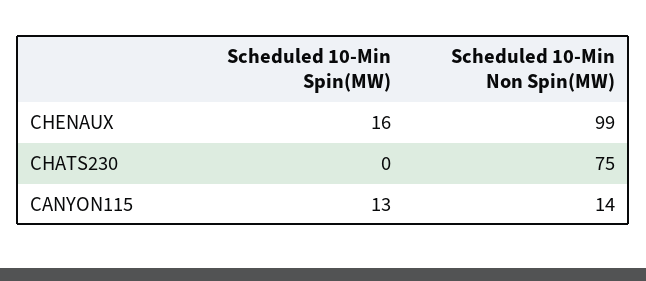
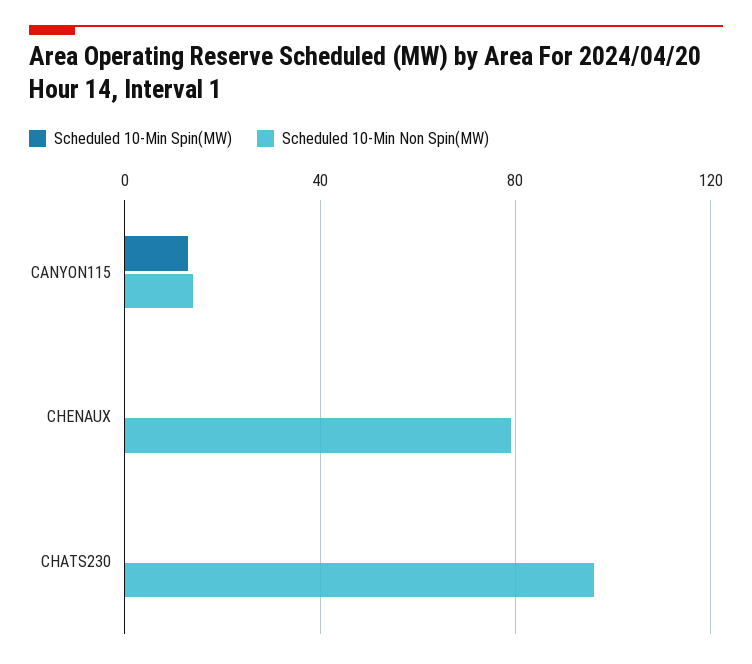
  {
    "Scheduled 10-Min Spin(MW)": {
-     "CHENAUX": 16,
+     "CHENAUX": 0,
      "CHATS230": 0,
      "CANYON115": 13
    },
    "Scheduled 10-Min Non Spin(MW)": {
-     "CHENAUX": 99,
+     "CHENAUX": 80,
-     "CHATS230": 75,
+     "CHATS230": 95,
      "CANYON115": 14
    }
  }

